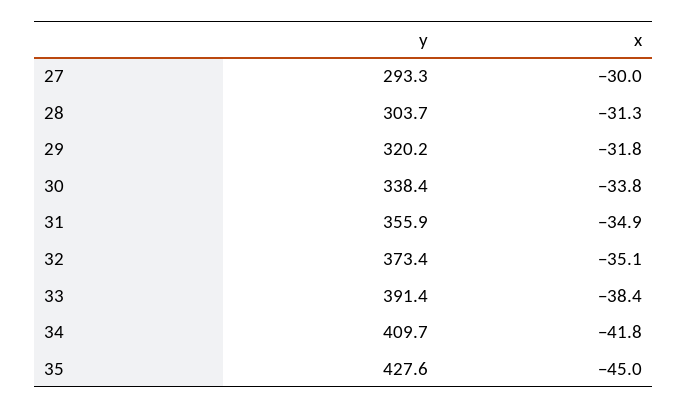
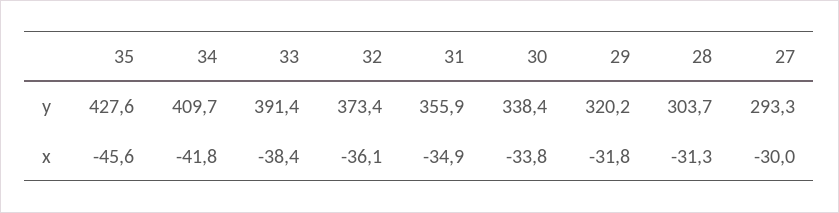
  {
    "y": {
      "27": 293.3,
      "28": 303.7,
      "29": 320.2,
      "30": 338.4,
      "31": 355.9,
      "32": 373.4,
      "33": 391.4,
      "34": 409.7,
      "35": 427.6
    },
    "x": {
      "27": -30,
      "28": -31.3,
      "29": -31.8,
      "30": -33.8,
      "31": -34.9,
-     "32": -35.1,
+     "32": -36.1,
      "33": -38.4,
      "34": -41.8,
-     "35": -45
+     "35": -45.6
    }
  }

